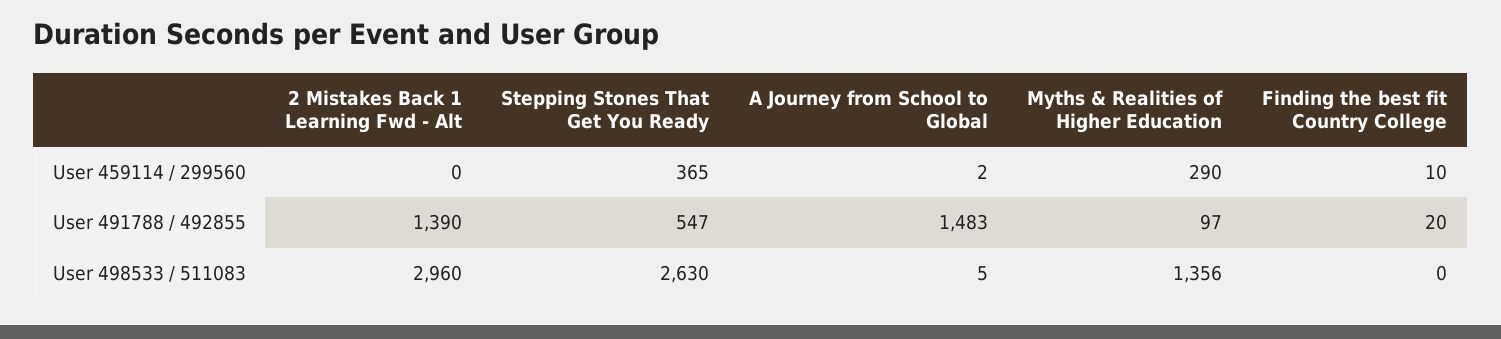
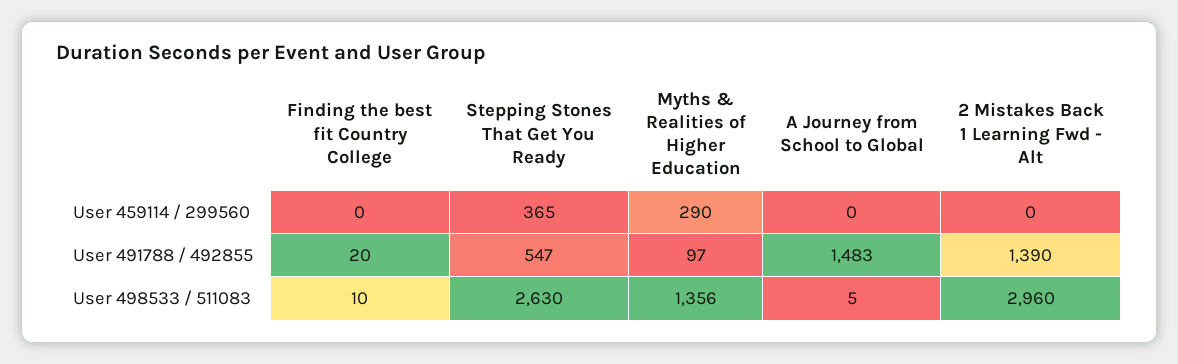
  {
    "2 Mistakes Back 1 Learning Fwd - Alt": {
      "User 459114 / 299560": 0,
      "User 491788 / 492855": 1390,
      "User 498533 / 511083": 2960
    },
    "Stepping Stones That Get You Ready": {
      "User 459114 / 299560": 365,
      "User 491788 / 492855": 547,
      "User 498533 / 511083": 2630
    },
    "A Journey from School to Global": {
-     "User 459114 / 299560": 2,
+     "User 459114 / 299560": 0,
      "User 491788 / 492855": 1483,
      "User 498533 / 511083": 5
    },
    "Myths & Realities of Higher Education": {
      "User 459114 / 299560": 290,
      "User 491788 / 492855": 97,
      "User 498533 / 511083": 1356
    },
    "Finding the best fit Country College": {
-     "User 459114 / 299560": 10,
+     "User 459114 / 299560": 0,
      "User 491788 / 492855": 20,
-     "User 498533 / 511083": 0
+     "User 498533 / 511083": 10
    }
  }

